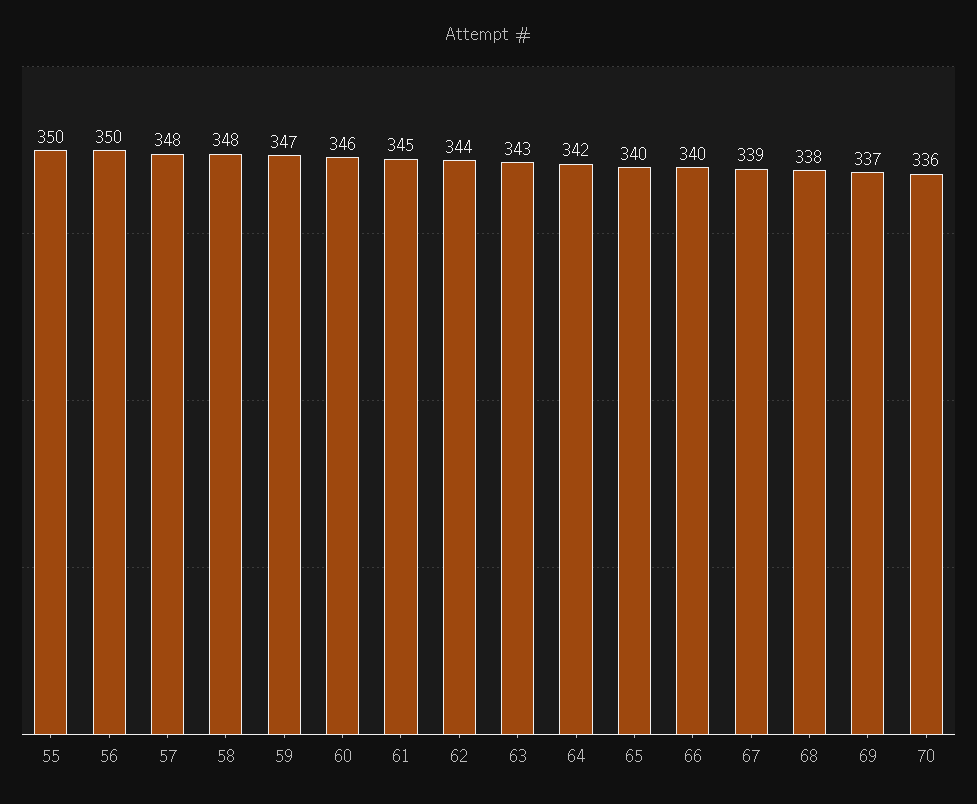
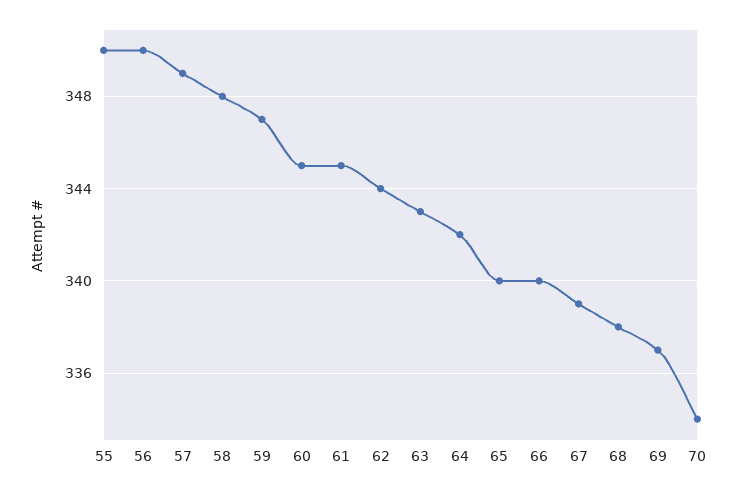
  {
    "55": 350,
    "56": 350,
-   "57": 348,
+   "57": 349,
    "58": 348,
    "59": 347,
-   "60": 346,
+   "60": 345,
    "61": 345,
    "62": 344,
    "63": 343,
    "64": 342,
    "65": 340,
    "66": 340,
    "67": 339,
    "68": 338,
    "69": 337,
-   "70": 336
+   "70": 334
  }

